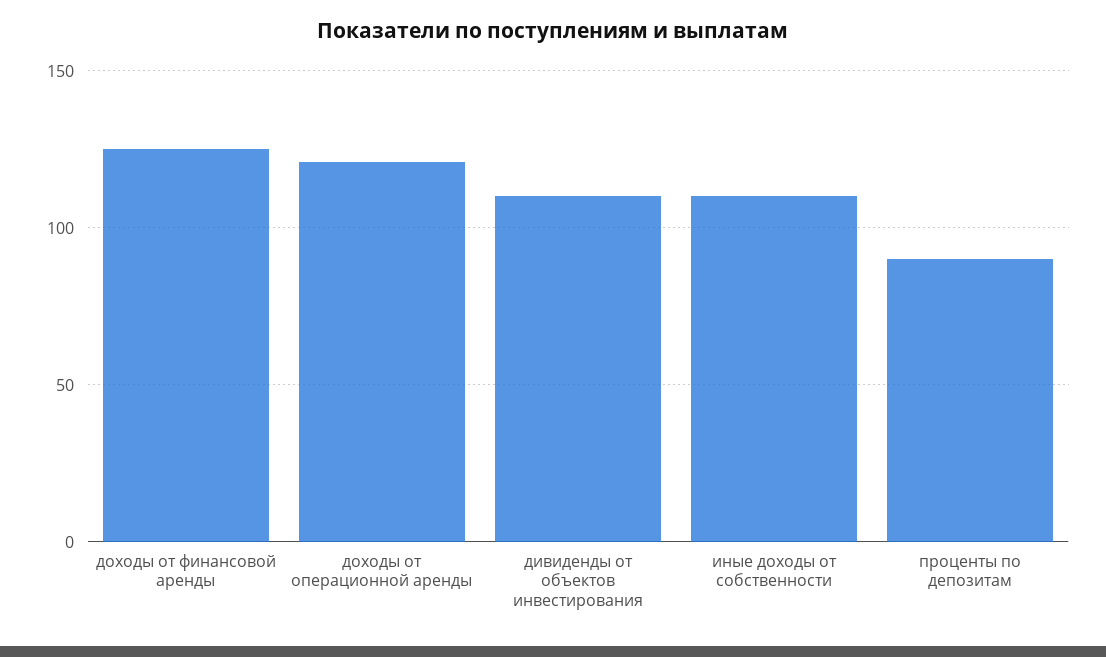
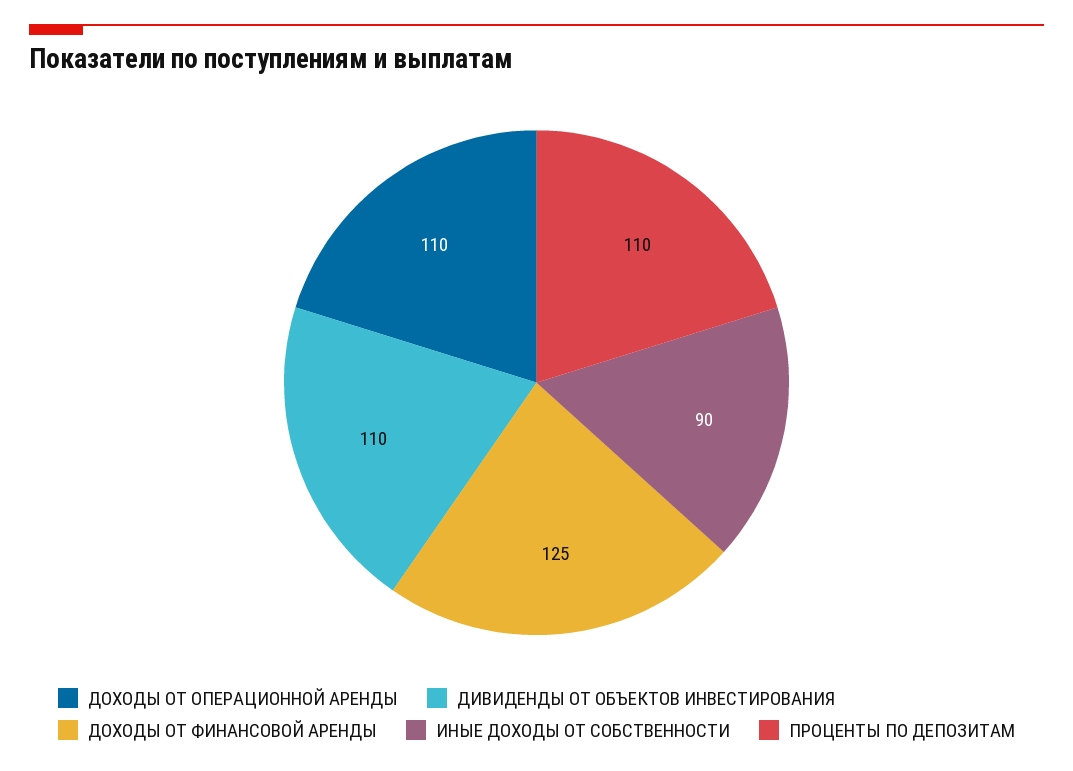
  {
    "доходы от финансовой аренды": 125,
-   "доходы от операционной аренды": 120,
+   "доходы от операционной аренды": 110,
    "дивиденды от объектов инвестирования": 110,
-   "иные доходы от собственности": 110,
+   "иные доходы от собственности": 90,
-   "проценты по депозитам": 90
+   "проценты по депозитам": 110
  }

